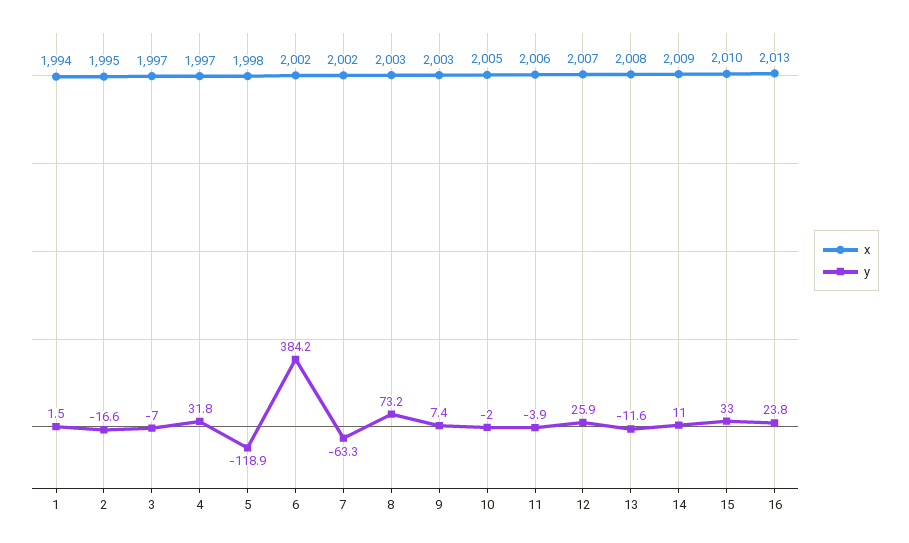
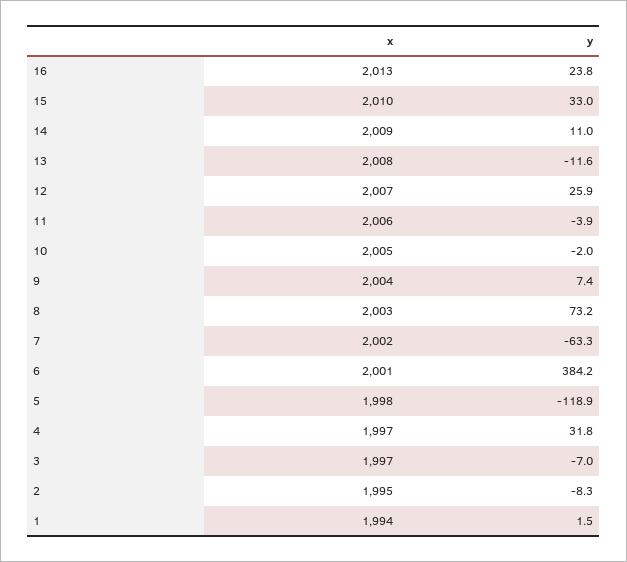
  {
    "x": {
      "1": 1994,
      "2": 1995,
      "3": 1997,
      "4": 1997,
      "5": 1998,
-     "6": 2002,
+     "6": 2001,
      "7": 2002,
      "8": 2003,
-     "9": 2003,
+     "9": 2004,
      "10": 2005,
      "11": 2006,
      "12": 2007,
      "13": 2008,
      "14": 2009,
      "15": 2010,
      "16": 2013
    },
    "y": {
      "1": 1.5,
-     "2": -16.6,
+     "2": -8.3,
      "3": -7,
      "4": 31.8,
      "5": -118.9,
      "6": 384.2,
      "7": -63.3,
      "8": 73.2,
      "9": 7.4,
      "10": -2,
      "11": -3.9,
      "12": 25.9,
      "13": -11.6,
      "14": 11,
      "15": 33,
      "16": 23.8
    }
  }

